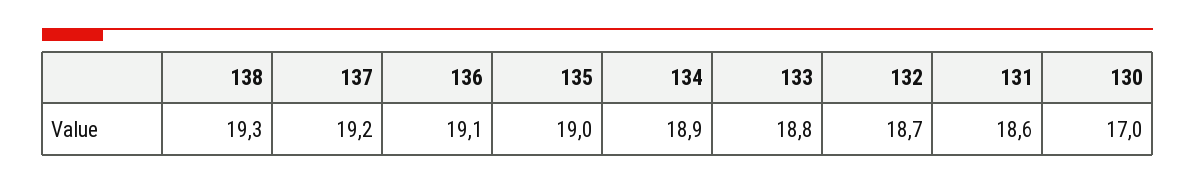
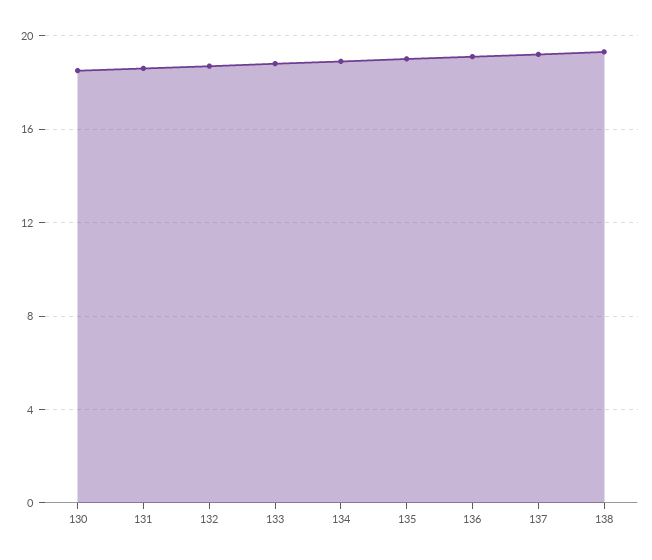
  {
    "138": 19.3,
    "137": 19.2,
    "136": 19.1,
    "135": 19,
    "134": 18.9,
    "133": 18.8,
    "132": 18.7,
    "131": 18.6,
-   "130": 17
+   "130": 18.5
  }

